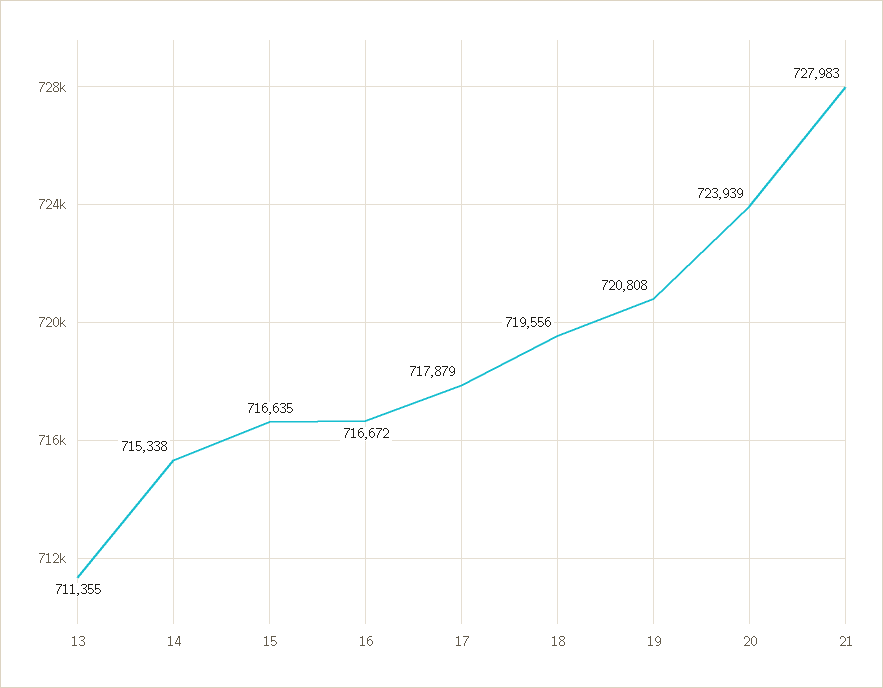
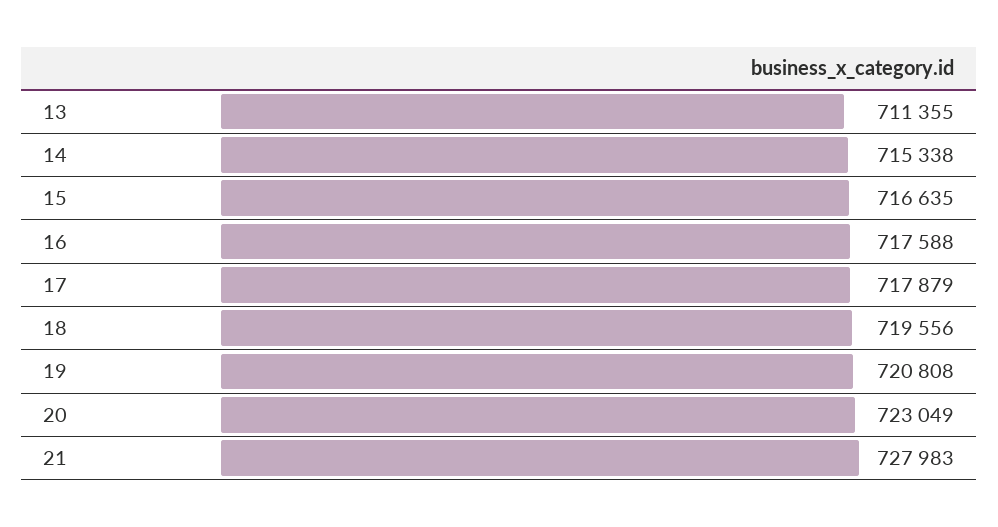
  {
    "13": 711355,
    "14": 715338,
    "15": 716635,
-   "16": 716672,
+   "16": 717588,
    "17": 717879,
    "18": 719556,
    "19": 720808,
-   "20": 723939,
+   "20": 723049,
    "21": 727983
  }

